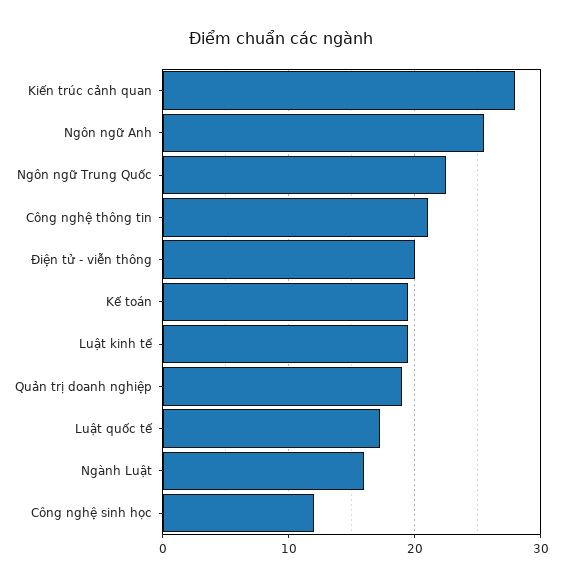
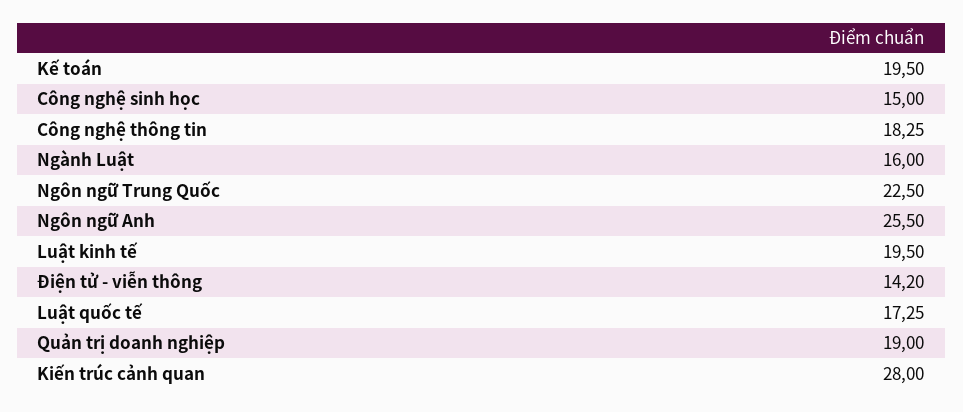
  {
    "Kiến trúc cảnh quan": 28,
    "Ngôn ngữ Anh": 25.5,
    "Ngôn ngữ Trung Quốc": 22.5,
-   "Công nghệ thông tin": 21,
+   "Công nghệ thông tin": 18.25,
-   "Điện tử - viễn thông": 20,
+   "Điện tử - viễn thông": 14.2,
    "Kế toán": 19.5,
    "Luật kinh tế": 19.5,
    "Quản trị doanh nghiệp": 19,
    "Luật quốc tế": 17.25,
    "Ngành Luật": 16,
-   "Công nghệ sinh học": 12
+   "Công nghệ sinh học": 15
  }

